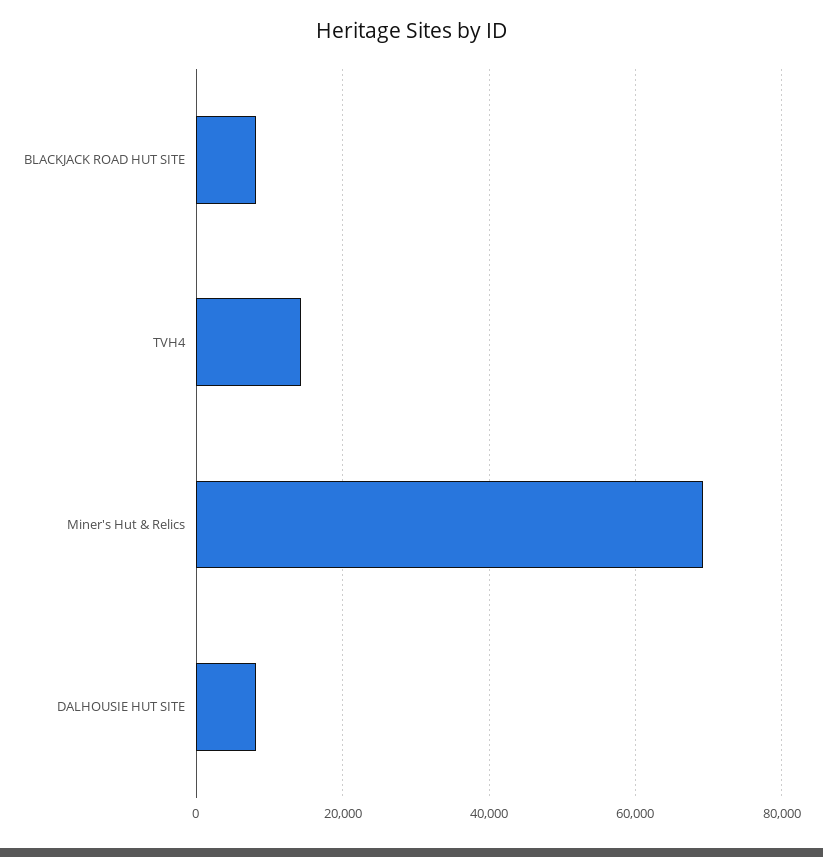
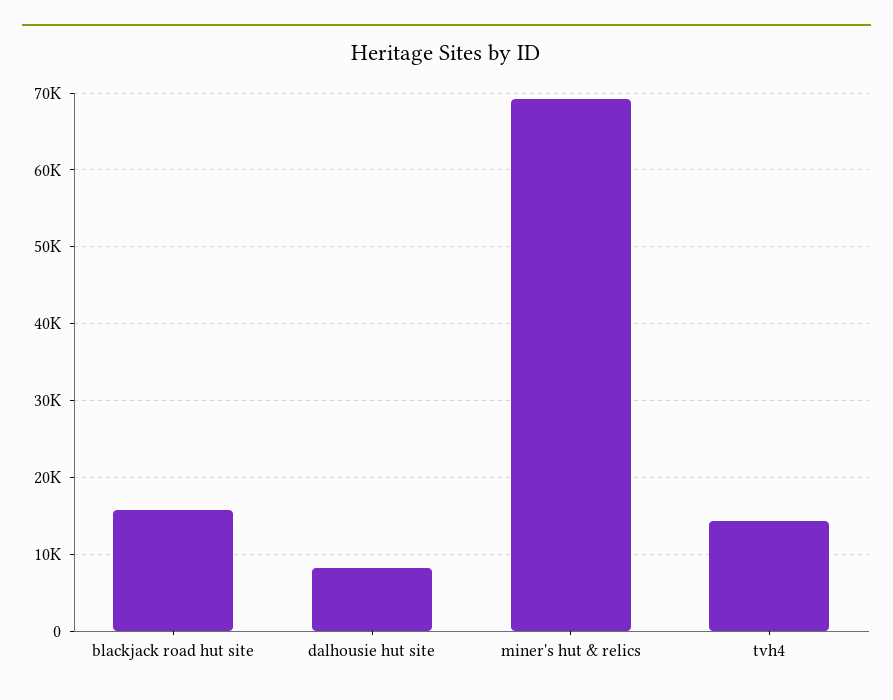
  {
-   "BLACKJACK ROAD HUT SITE": 8000,
+   "BLACKJACK ROAD HUT SITE": 16000,
    "TVH4": 14000,
    "Miner's Hut & Relics": 69000,
    "DALHOUSIE HUT SITE": 8000
  }

